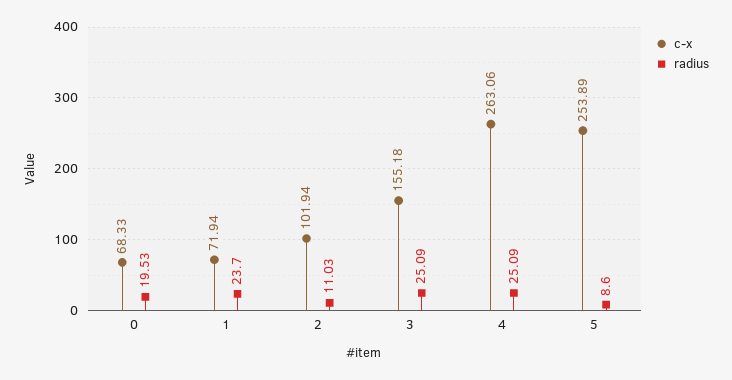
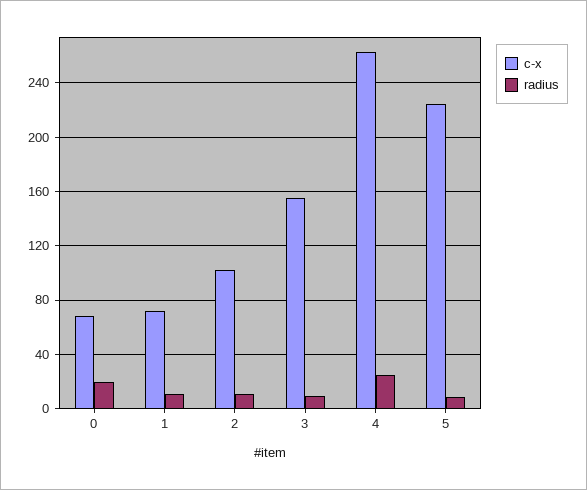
  {
    "c-x": {
      "0": 68.33,
      "1": 71.94,
      "2": 101.94,
      "3": 155.18,
      "4": 263.06,
-     "5": 253.89
+     "5": 225
    },
    "radius": {
      "0": 19.53,
-     "1": 23.7,
+     "1": 10,
      "2": 11.03,
-     "3": 25.09,
+     "3": 10,
      "4": 25.09,
      "5": 8.6
    }
  }

